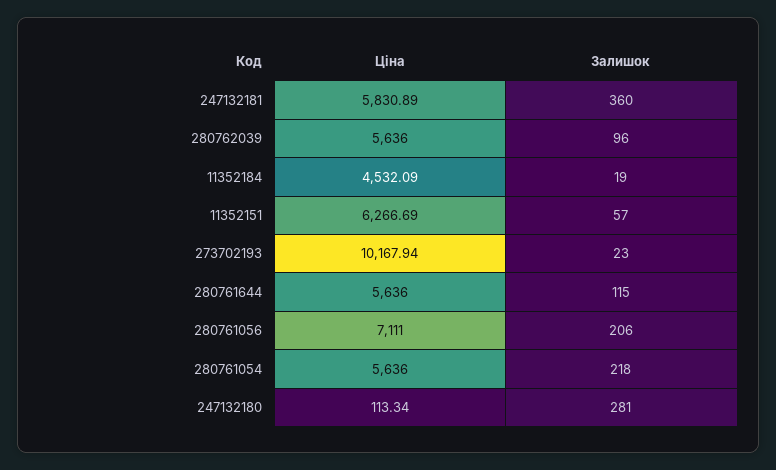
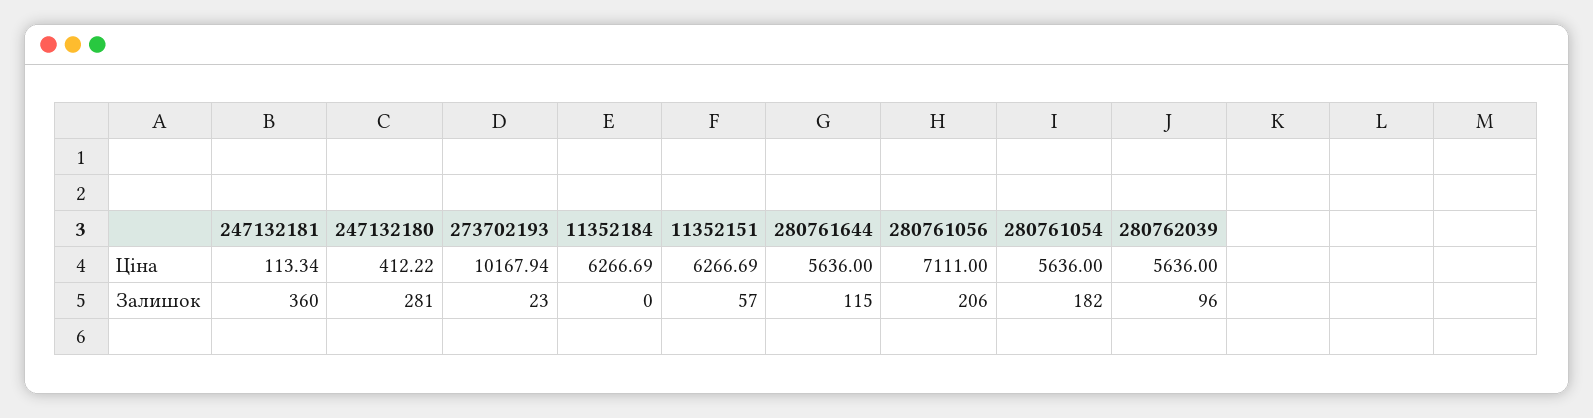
  {
    "Ціна": {
-     "247132181": 5830.89,
+     "247132181": 113.34,
      "280762039": 5636,
-     "11352184": 4532.09,
+     "11352184": 6266.69,
      "11352151": 6266.69,
      "273702193": 10167.94,
      "280761644": 5636,
      "280761056": 7111,
      "280761054": 5636,
-     "247132180": 113.34
+     "247132180": 412.22
    },
    "Залишок": {
      "247132181": 360,
      "280762039": 96,
-     "11352184": 19,
+     "11352184": 0,
      "11352151": 57,
      "273702193": 23,
      "280761644": 115,
      "280761056": 206,
-     "280761054": 218,
+     "280761054": 182,
      "247132180": 281
    }
  }

